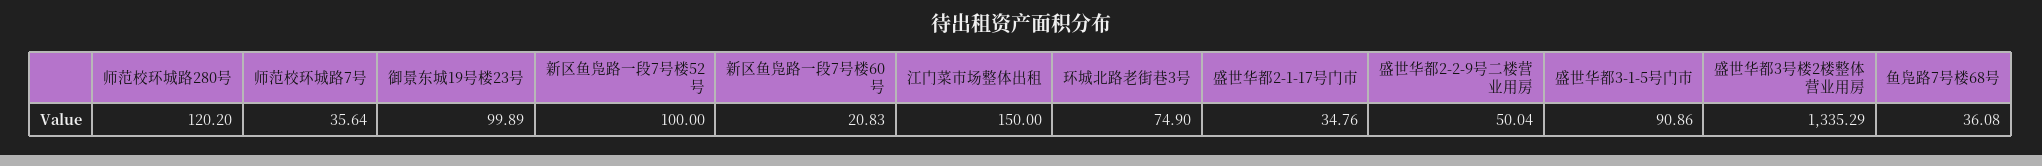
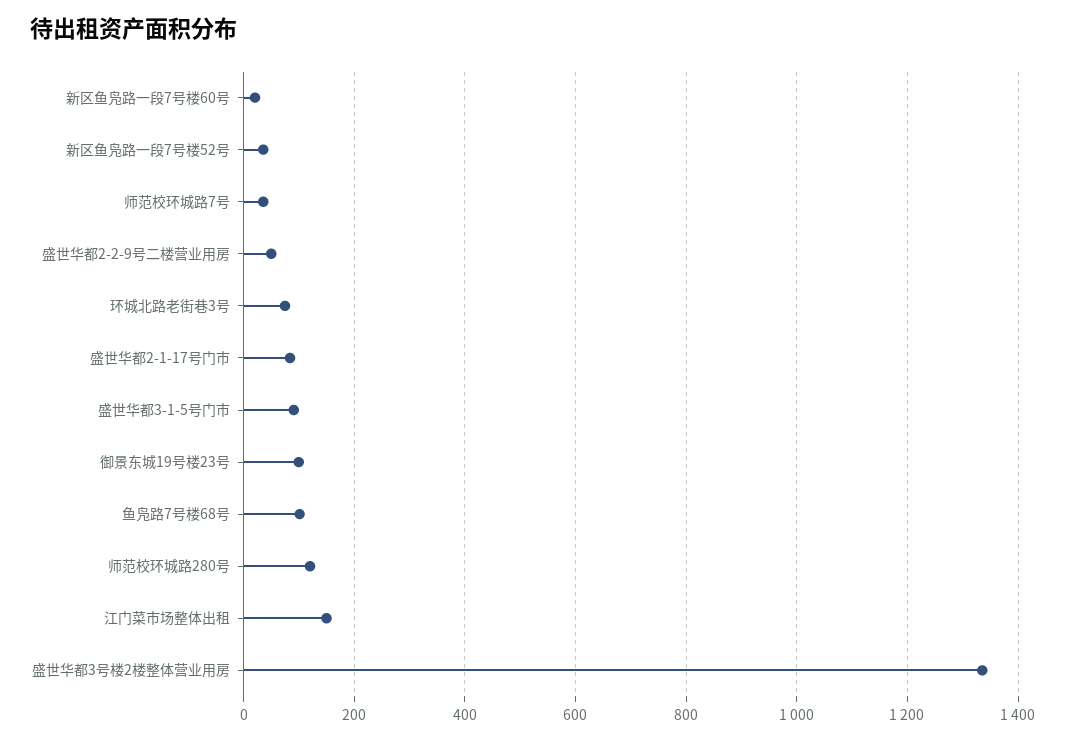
  {
    "师范校环城路280号": 120.2,
    "师范校环城路7号": 35.64,
    "御景东城19号楼23号": 99.89,
-   "新区鱼凫路一段7号楼52号": 100,
+   "新区鱼凫路一段7号楼52号": 40,
    "新区鱼凫路一段7号楼60号": 20.83,
    "江门菜市场整体出租": 150,
    "环城北路老街巷3号": 74.9,
-   "盛世华都2-1-17号门市": 34.76,
+   "盛世华都2-1-17号门市": 80,
    "盛世华都2-2-9号二楼营业用房": 50.04,
    "盛世华都3-1-5号门市": 90.86,
    "盛世华都3号楼2楼整体营业用房": 1335.29,
-   "鱼凫路7号楼68号": 36.08
+   "鱼凫路7号楼68号": 100
  }

